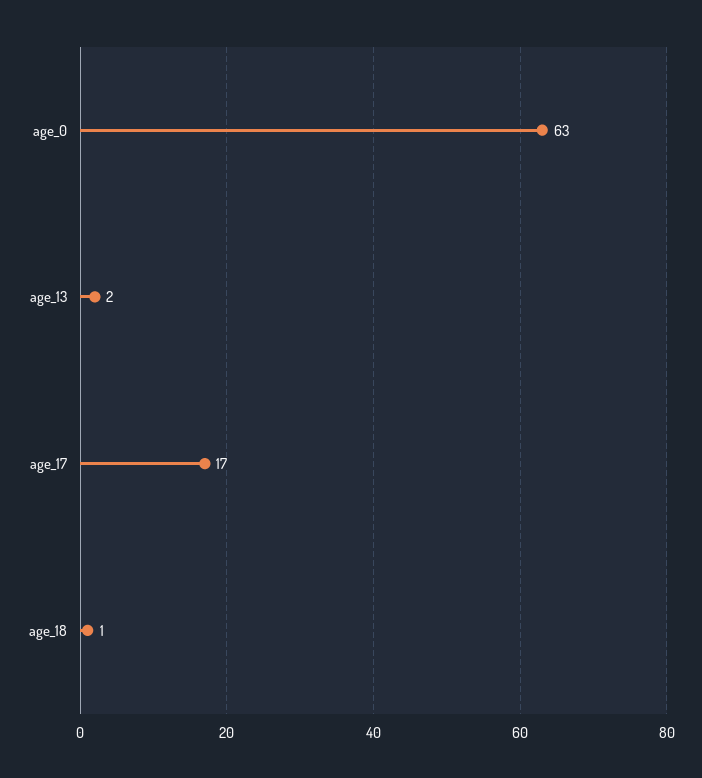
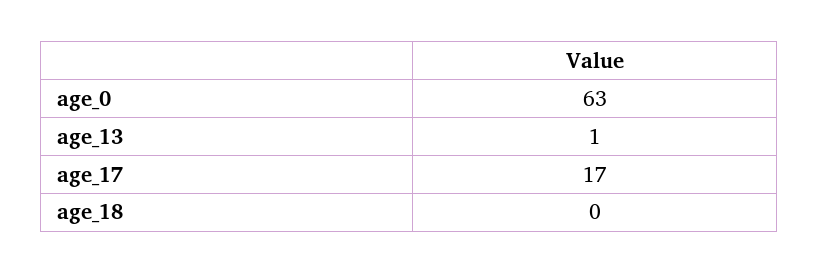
  {
    "age_0": 63,
-   "age_13": 2,
+   "age_13": 1,
    "age_17": 17,
-   "age_18": 1
+   "age_18": 0
  }

